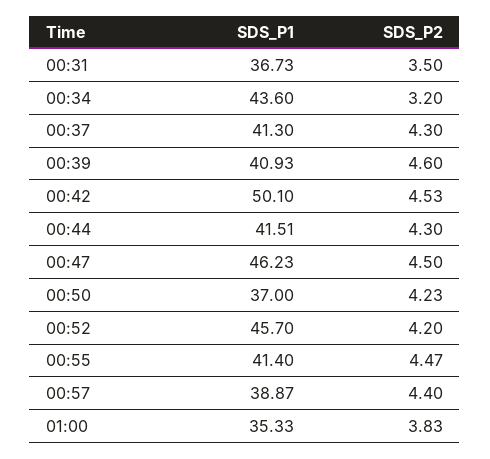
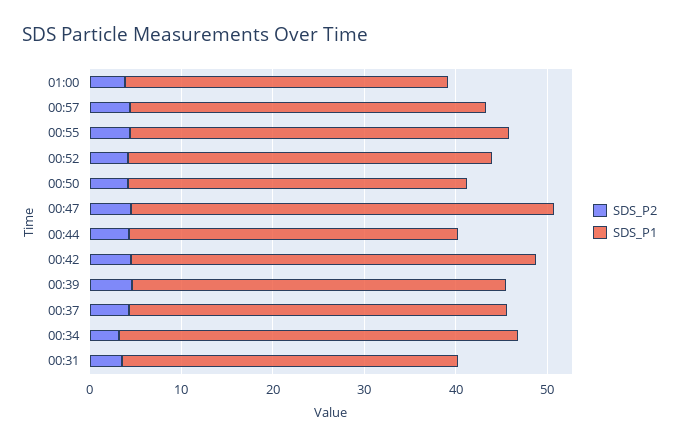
  {
    "SDS_P1": {
      "00:31": 36.73,
      "00:34": 43.6,
      "00:37": 41.3,
      "00:39": 40.93,
-     "00:42": 50.1,
+     "00:42": 44,
-     "00:44": 41.51,
+     "00:44": 36,
      "00:47": 46.23,
      "00:50": 37,
-     "00:52": 45.7,
+     "00:52": 40,
      "00:55": 41.4,
      "00:57": 38.87,
      "01:00": 35.33
    },
    "SDS_P2": {
      "00:31": 3.5,
      "00:34": 3.2,
      "00:37": 4.3,
      "00:39": 4.6,
      "00:42": 4.53,
      "00:44": 4.3,
      "00:47": 4.5,
      "00:50": 4.23,
      "00:52": 4.2,
      "00:55": 4.47,
      "00:57": 4.4,
      "01:00": 3.83
    }
  }

